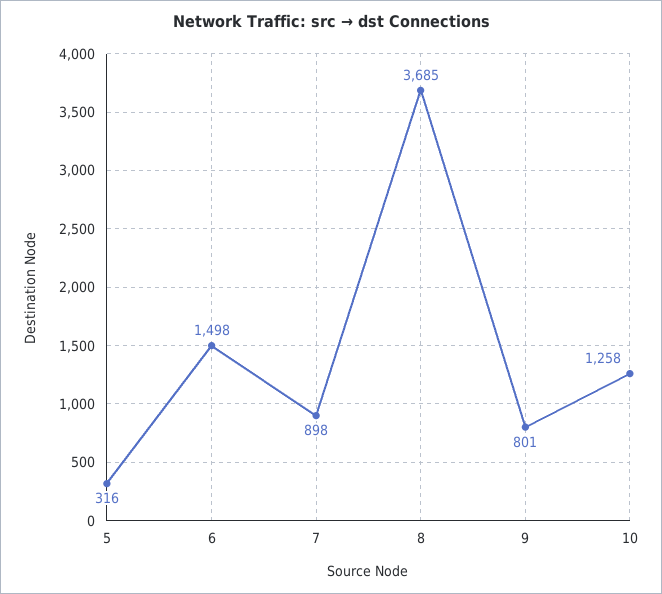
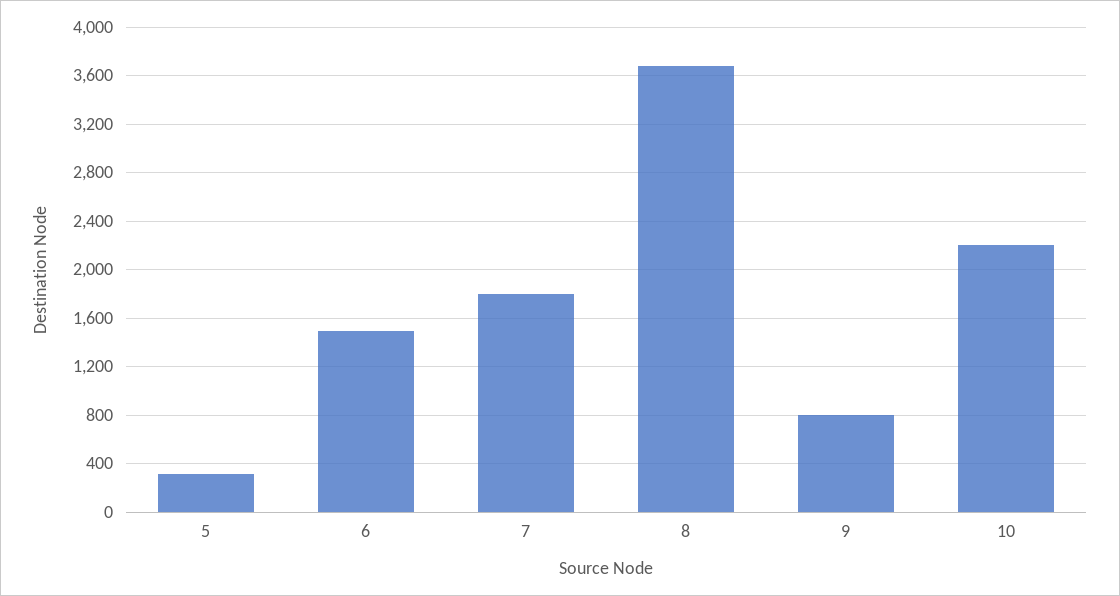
  {
    "5": 316,
    "6": 1498,
-   "7": 898,
+   "7": 1800,
    "8": 3685,
    "9": 801,
-   "10": 1258
+   "10": 2200
  }

